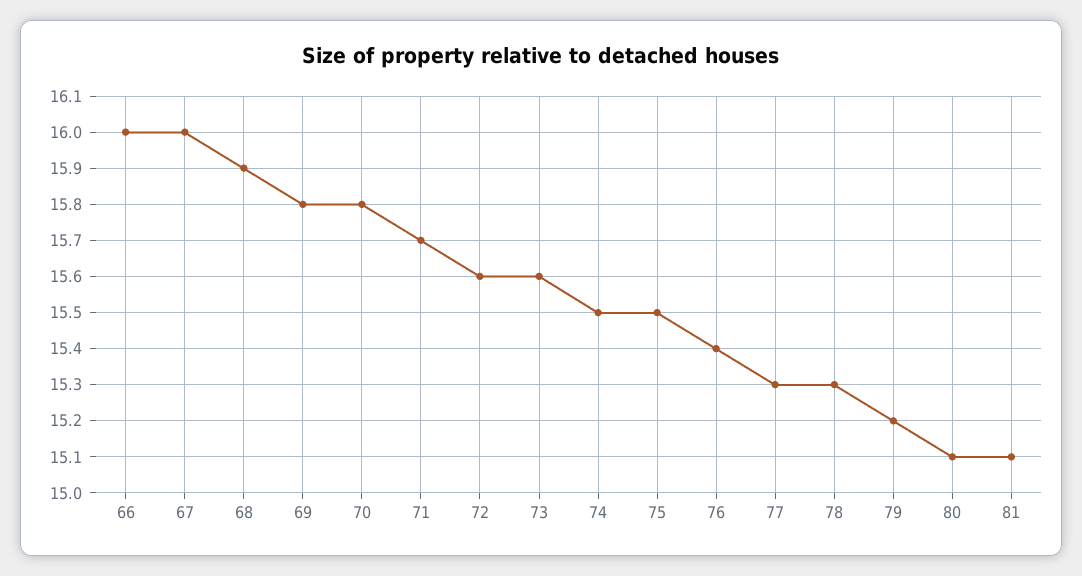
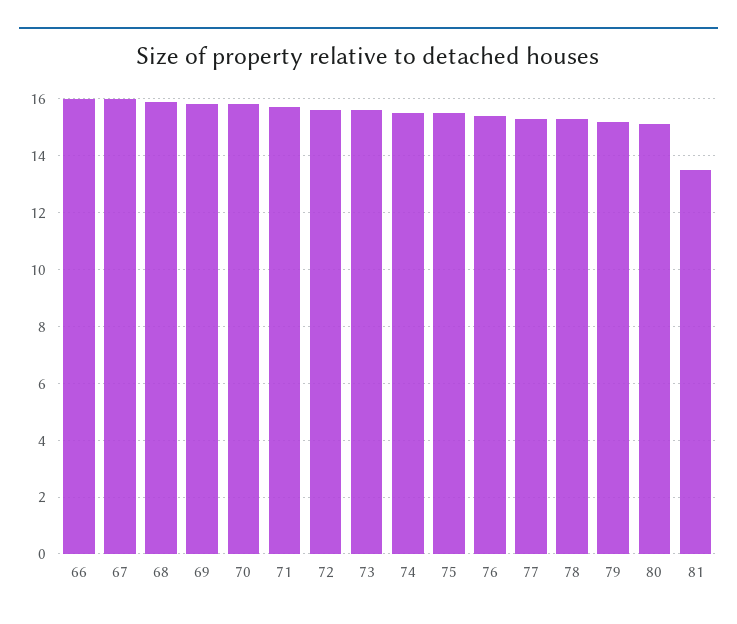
  {
    "66": 16,
    "67": 16,
    "68": 15.9,
    "69": 15.8,
    "70": 15.8,
    "71": 15.7,
    "72": 15.6,
    "73": 15.6,
    "74": 15.5,
    "75": 15.5,
    "76": 15.4,
    "77": 15.3,
    "78": 15.3,
    "79": 15.2,
    "80": 15.1,
-   "81": 15.1
+   "81": 13.5
  }

